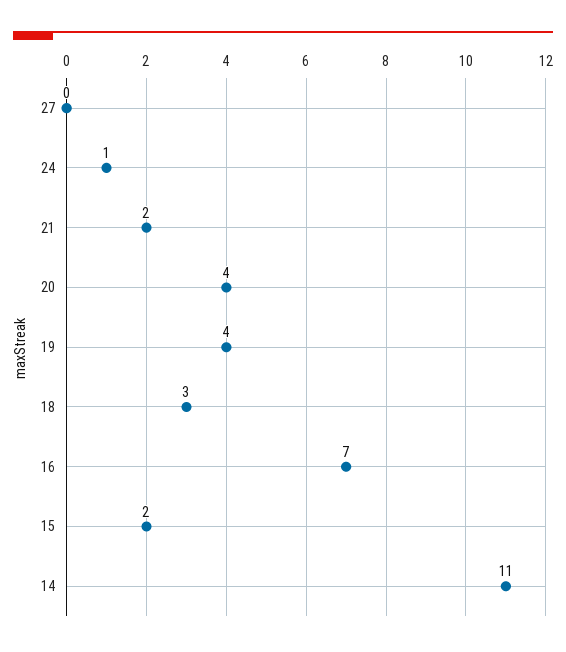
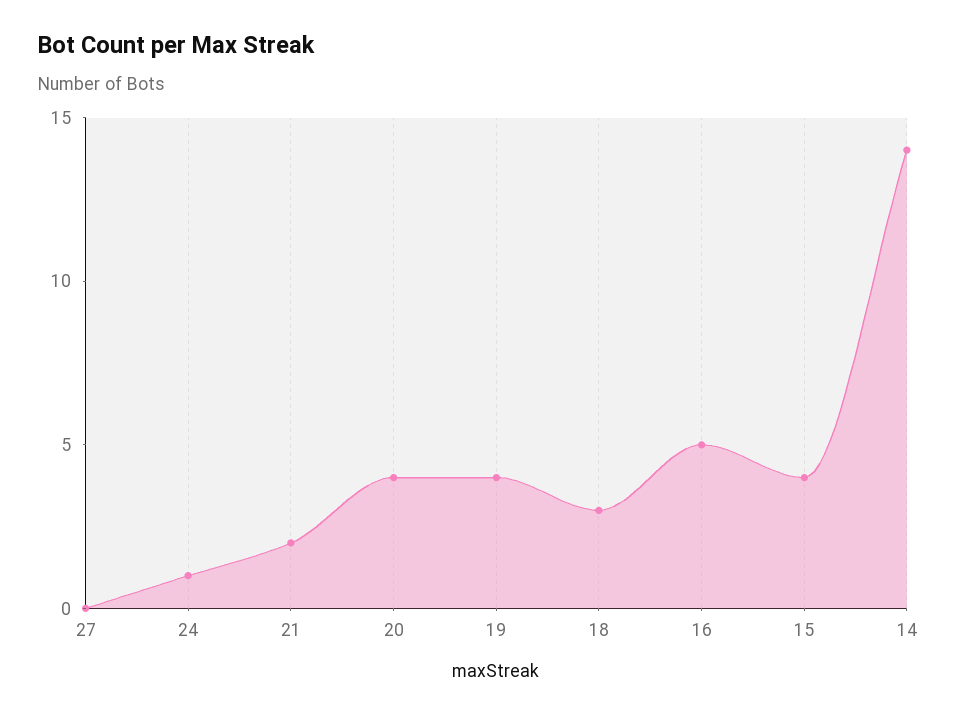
  {
    "27": 0,
    "24": 1,
    "21": 2,
    "20": 4,
    "19": 4,
    "18": 3,
-   "16": 7,
+   "16": 5,
-   "15": 2,
+   "15": 4,
-   "14": 11
+   "14": 14
  }

